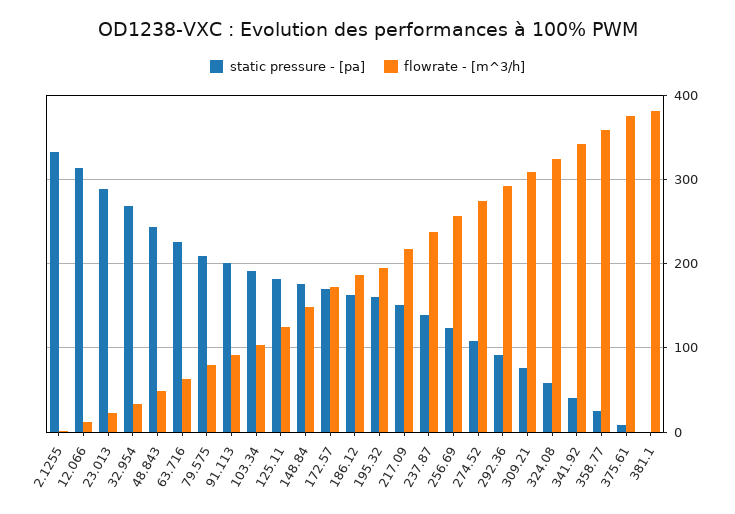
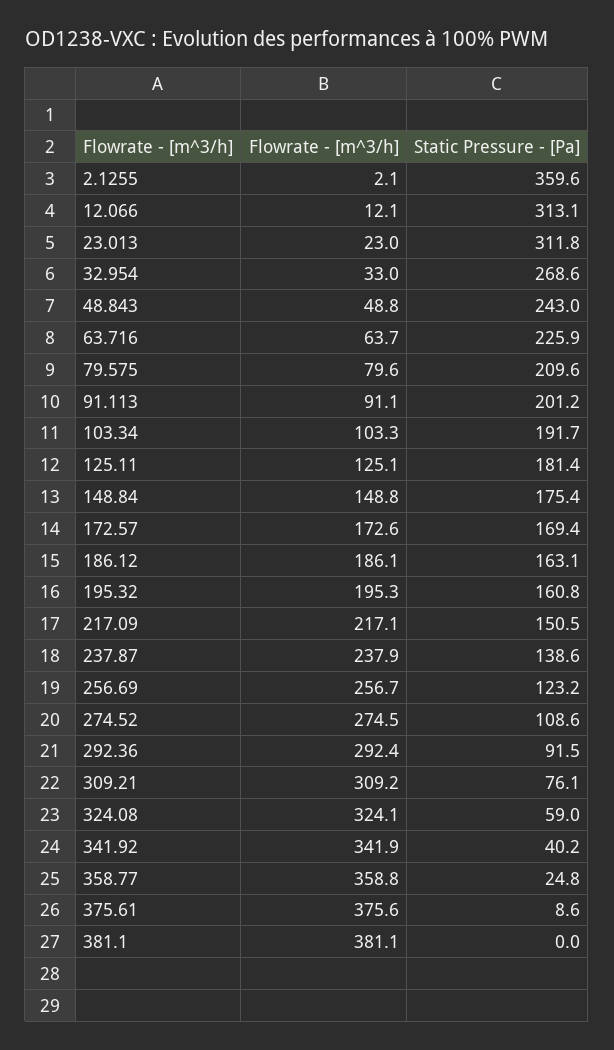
  {
    "static pressure - [pa]": {
-     "2.1255": 330,
+     "2.1255": 359.6,
      "12.066": 313.1,
-     "23.013": 290,
+     "23.013": 311.8,
      "32.954": 268.6,
      "48.843": 243,
      "63.716": 225.9,
      "79.575": 209.6,
      "91.113": 201.2,
      "103.34": 191.7,
      "125.11": 181.4,
      "148.84": 175.4,
      "172.57": 169.4,
      "186.12": 163.1,
      "195.32": 160.8,
      "217.09": 150.5,
      "237.87": 138.6,
      "256.69": 123.2,
      "274.52": 108.6,
      "292.36": 91.5,
      "309.21": 76.1,
      "324.08": 59,
      "341.92": 40.2,
      "358.77": 24.8,
      "375.61": 8.6,
      "381.1": 0
    },
    "flowrate - [m^3/h]": {
      "2.1255": 2.1,
      "12.066": 12.1,
      "23.013": 23,
      "32.954": 33,
      "48.843": 48.8,
      "63.716": 63.7,
      "79.575": 79.6,
      "91.113": 91.1,
      "103.34": 103.3,
      "125.11": 125.1,
      "148.84": 148.8,
      "172.57": 172.6,
      "186.12": 186.1,
      "195.32": 195.3,
      "217.09": 217.1,
      "237.87": 237.9,
      "256.69": 256.7,
      "274.52": 274.5,
      "292.36": 292.4,
      "309.21": 309.2,
      "324.08": 324.1,
      "341.92": 341.9,
      "358.77": 358.8,
      "375.61": 375.6,
      "381.1": 381.1
    }
  }

